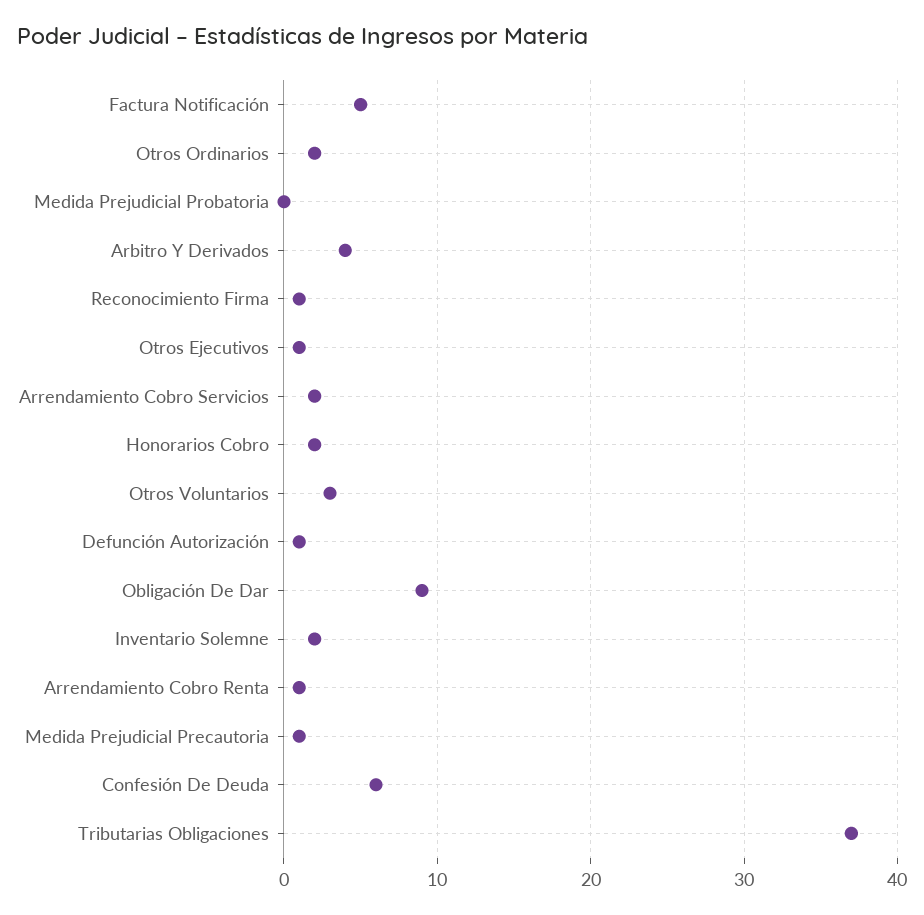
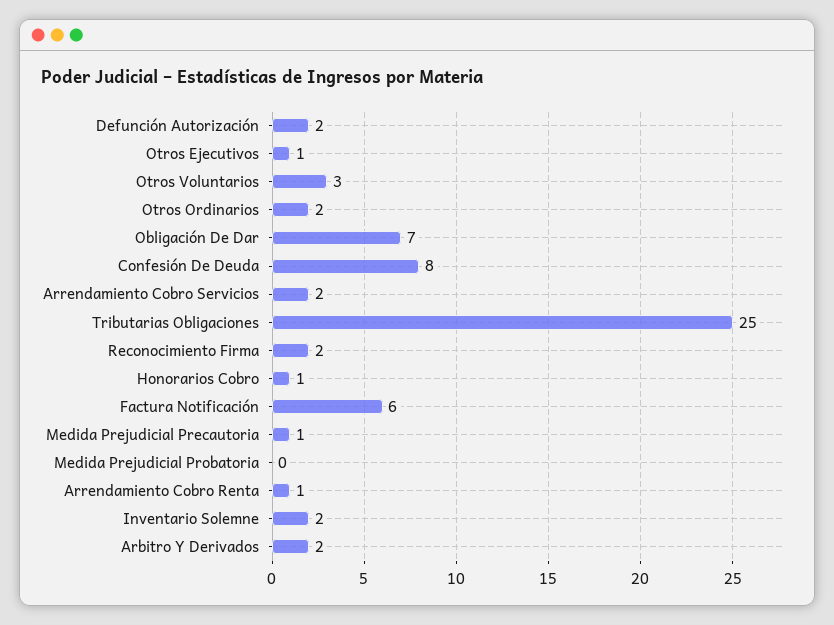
  {
-   "Factura Notificación": 5,
+   "Factura Notificación": 6,
    "Otros Ordinarios": 2,
    "Medida Prejudicial Probatoria": 0,
-   "Arbitro Y Derivados": 4,
+   "Arbitro Y Derivados": 2,
-   "Reconocimiento Firma": 1,
+   "Reconocimiento Firma": 2,
    "Otros Ejecutivos": 1,
    "Arrendamiento Cobro Servicios": 2,
-   "Honorarios Cobro": 2,
+   "Honorarios Cobro": 1,
    "Otros Voluntarios": 3,
-   "Defunción Autorización": 1,
+   "Defunción Autorización": 2,
-   "Obligación De Dar": 9,
+   "Obligación De Dar": 7,
    "Inventario Solemne": 2,
    "Arrendamiento Cobro Renta": 1,
    "Medida Prejudicial Precautoria": 1,
-   "Confesión De Deuda": 6,
+   "Confesión De Deuda": 8,
-   "Tributarias Obligaciones": 37
+   "Tributarias Obligaciones": 25
  }

